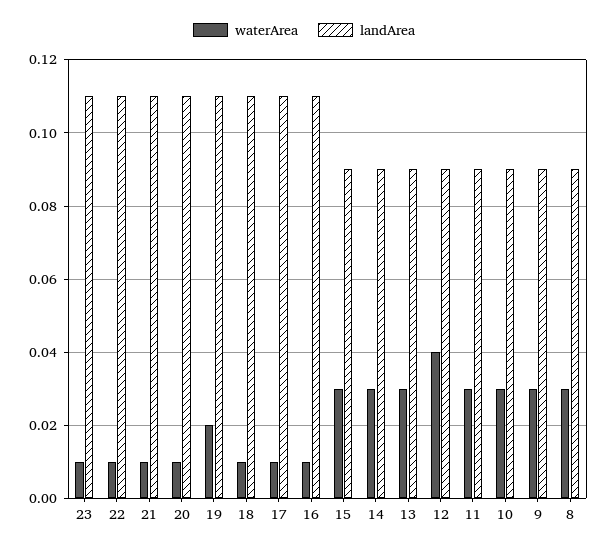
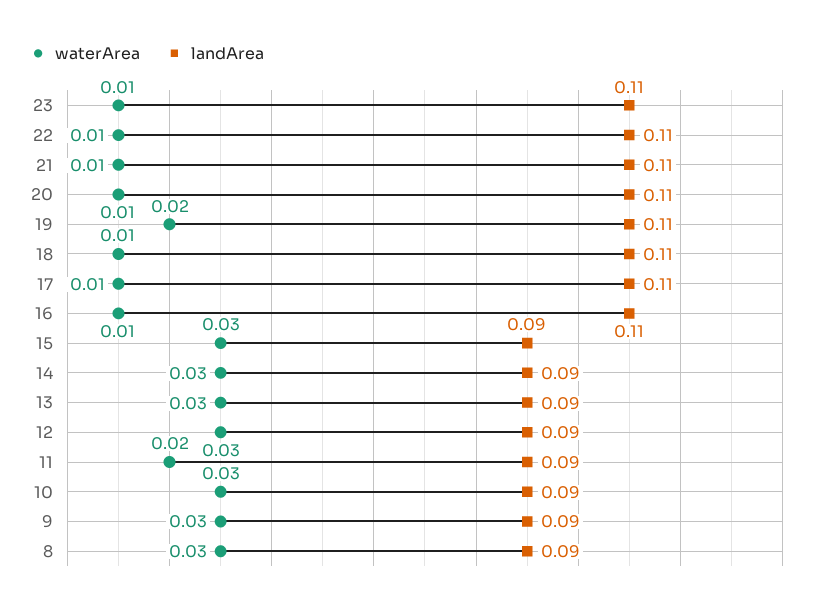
  {
    "waterArea": {
      "23": 0.01,
      "22": 0.01,
      "21": 0.01,
      "20": 0.01,
      "19": 0.02,
      "18": 0.01,
      "17": 0.01,
      "16": 0.01,
      "15": 0.03,
      "14": 0.03,
      "13": 0.03,
-     "12": 0.04,
+     "12": 0.03,
-     "11": 0.03,
+     "11": 0.02,
      "10": 0.03,
      "9": 0.03,
      "8": 0.03
    },
    "landArea": {
      "23": 0.11,
      "22": 0.11,
      "21": 0.11,
      "20": 0.11,
      "19": 0.11,
      "18": 0.11,
      "17": 0.11,
      "16": 0.11,
      "15": 0.09,
      "14": 0.09,
      "13": 0.09,
      "12": 0.09,
      "11": 0.09,
      "10": 0.09,
      "9": 0.09,
      "8": 0.09
    }
  }

